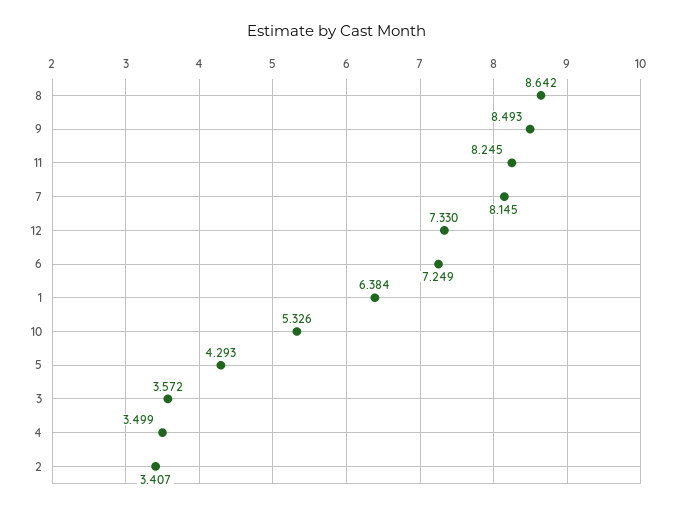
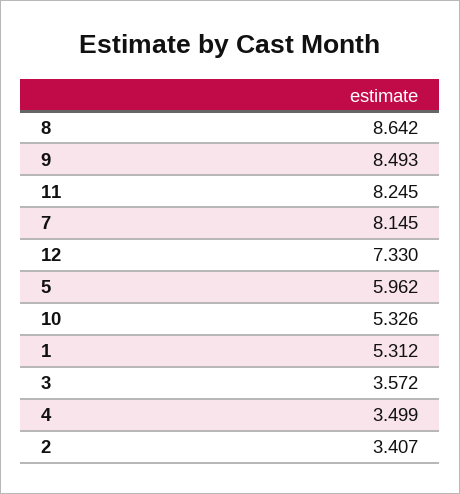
  {
    "8": 8.642,
    "9": 8.493,
    "11": 8.245,
    "7": 8.145,
    "12": 7.33,
-   "6": 7.249,
-   "1": 6.384,
+   "1": 5.312,
    "10": 5.326,
-   "5": 4.293,
+   "5": 5.962,
    "3": 3.572,
    "4": 3.499,
    "2": 3.407
  }

